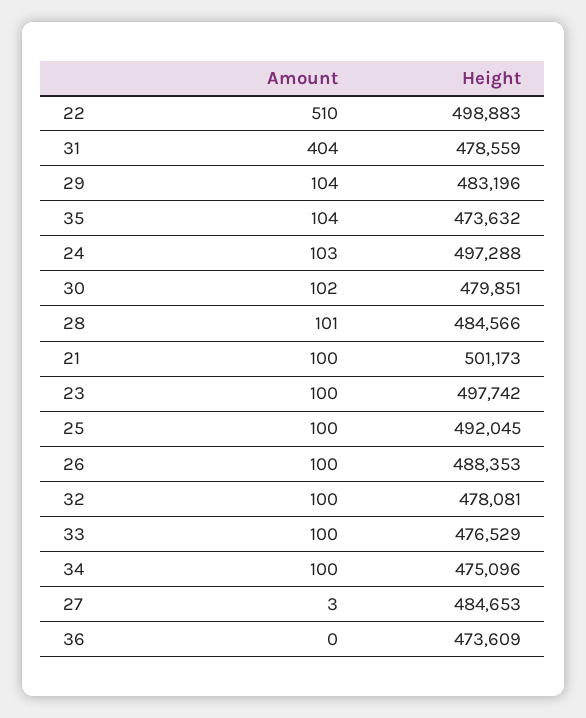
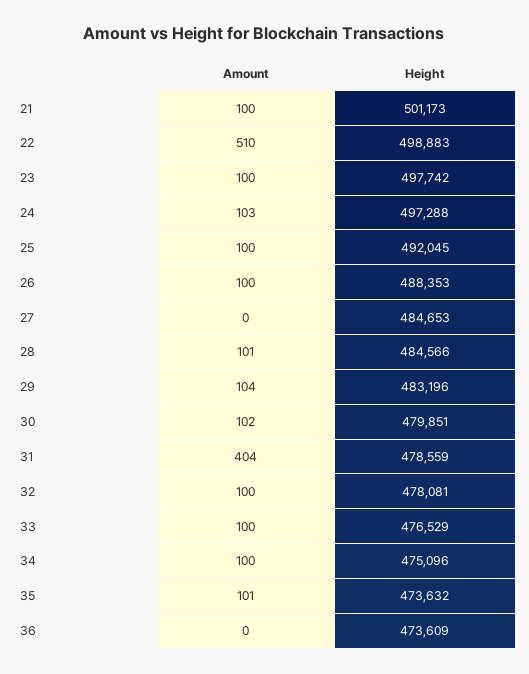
  {
    "Amount": {
      "22": 510,
      "31": 404,
      "29": 104,
-     "35": 104,
+     "35": 101,
      "24": 103,
      "30": 102,
      "28": 101,
      "21": 100,
      "23": 100,
      "25": 100,
      "26": 100,
      "32": 100,
      "33": 100,
      "34": 100,
-     "27": 3,
+     "27": 0,
      "36": 0
    },
    "Height": {
      "22": 498883,
      "31": 478559,
      "29": 483196,
      "35": 473632,
      "24": 497288,
      "30": 479851,
      "28": 484566,
      "21": 501173,
      "23": 497742,
      "25": 492045,
      "26": 488353,
      "32": 478081,
      "33": 476529,
      "34": 475096,
      "27": 484653,
      "36": 473609
    }
  }

